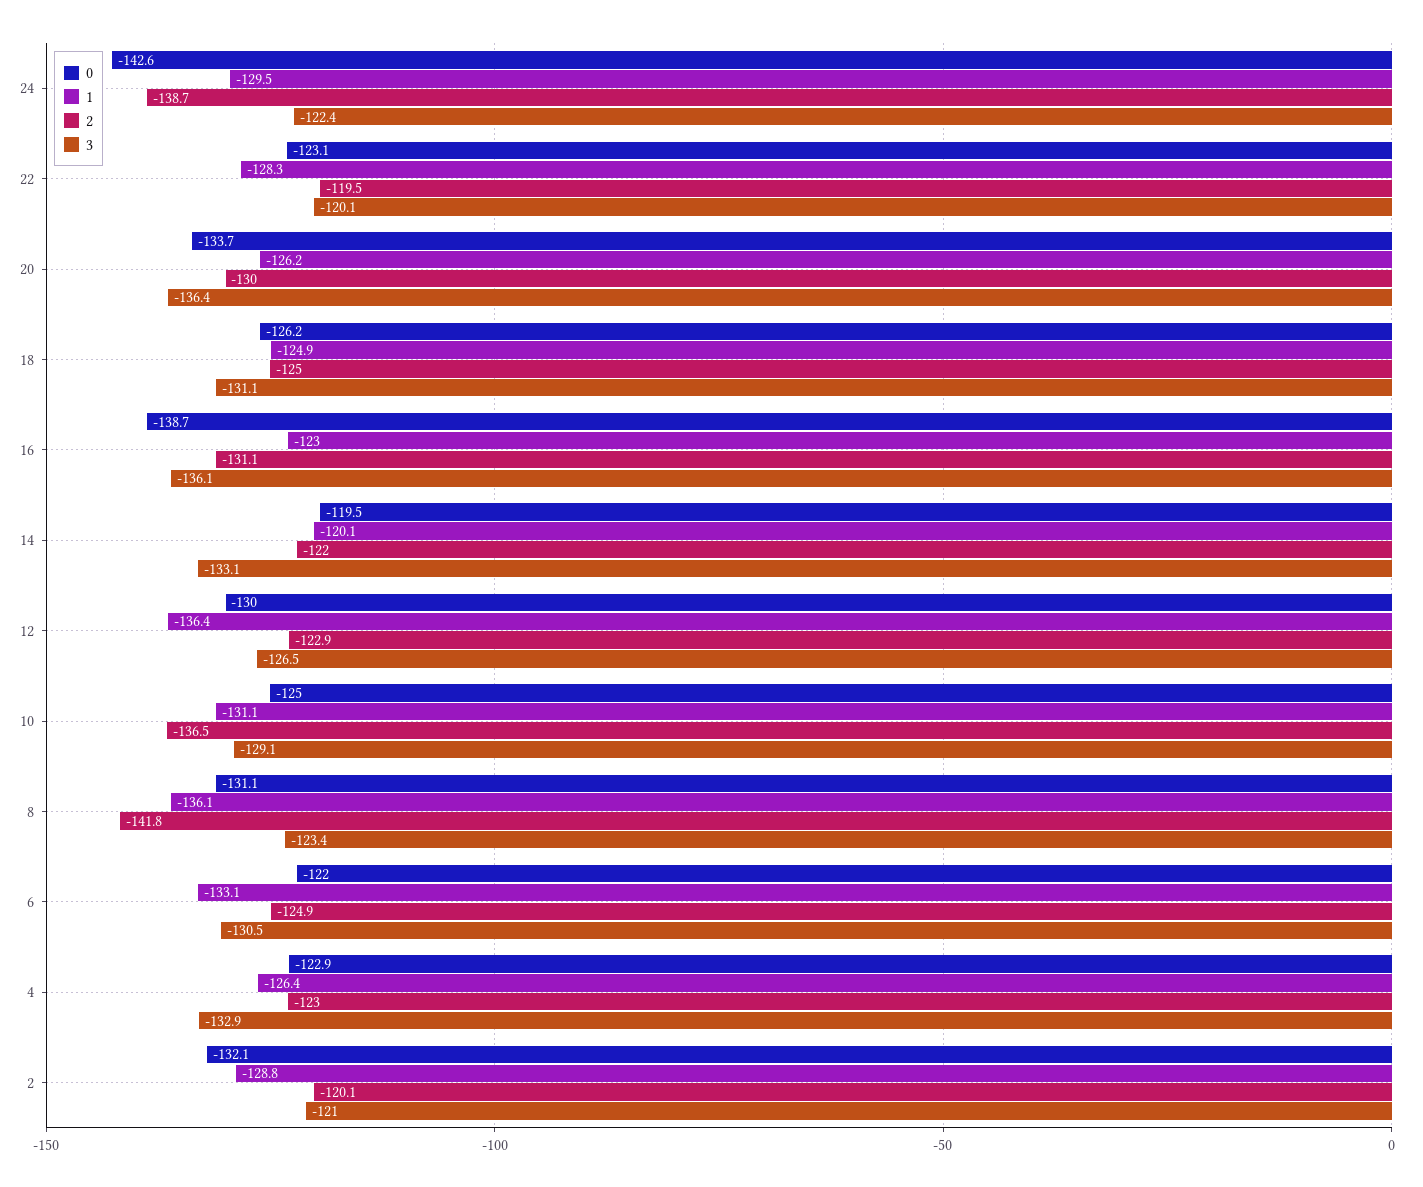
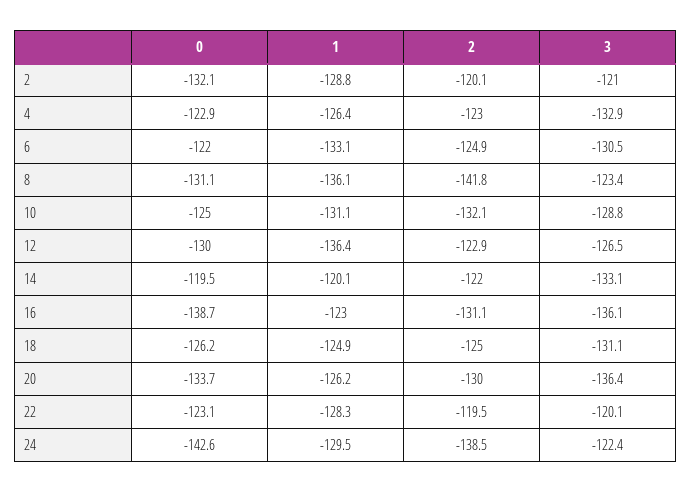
  {
    "0": {
      "24": -142.6,
      "22": -123.1,
      "20": -133.7,
      "18": -126.2,
      "16": -138.7,
      "14": -119.5,
      "12": -130,
      "10": -125,
      "8": -131.1,
      "6": -122,
      "4": -122.9,
      "2": -132.1
    },
    "1": {
      "24": -129.5,
      "22": -128.3,
      "20": -126.2,
      "18": -124.9,
      "16": -123,
      "14": -120.1,
      "12": -136.4,
      "10": -131.1,
      "8": -136.1,
      "6": -133.1,
      "4": -126.4,
      "2": -128.8
    },
    "2": {
-     "24": -138.7,
+     "24": -138.5,
      "22": -119.5,
      "20": -130,
      "18": -125,
      "16": -131.1,
      "14": -122,
      "12": -122.9,
-     "10": -136.5,
+     "10": -132.1,
      "8": -141.8,
      "6": -124.9,
      "4": -123,
      "2": -120.1
    },
    "3": {
      "24": -122.4,
      "22": -120.1,
      "20": -136.4,
      "18": -131.1,
      "16": -136.1,
      "14": -133.1,
      "12": -126.5,
-     "10": -129.1,
+     "10": -128.8,
      "8": -123.4,
      "6": -130.5,
      "4": -132.9,
      "2": -121
    }
  }

